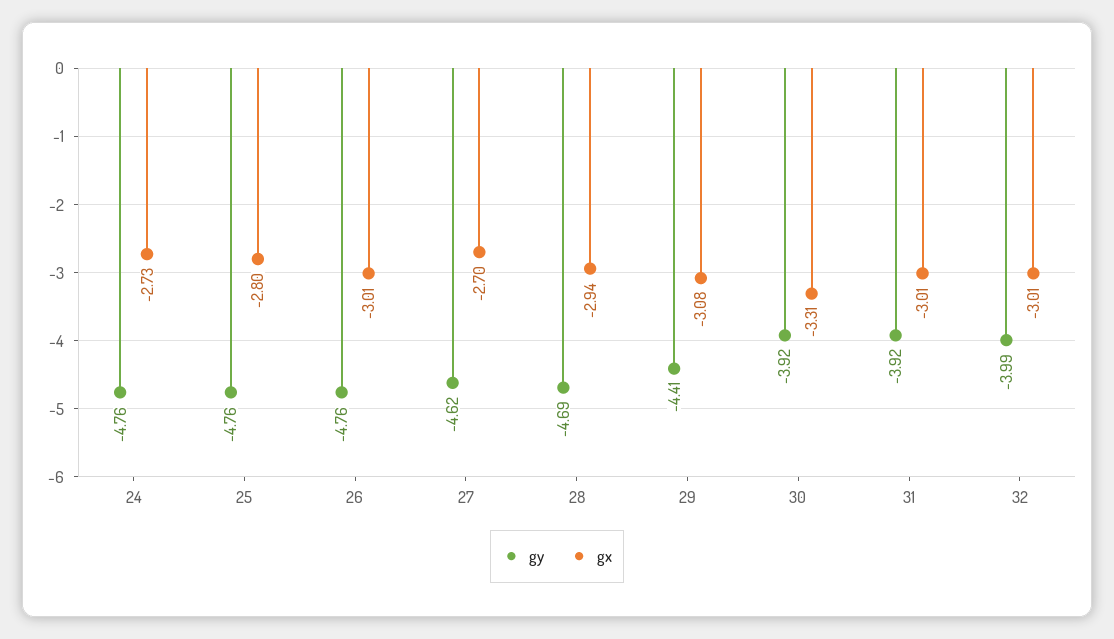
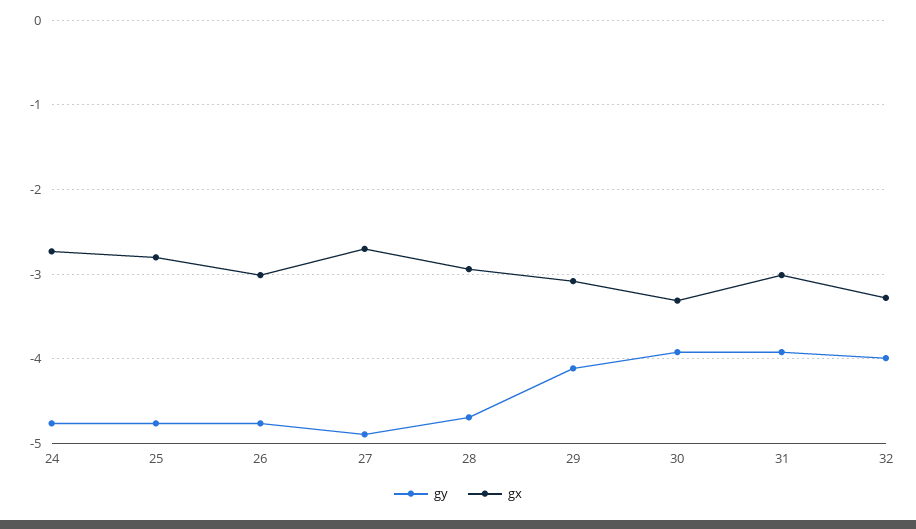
  {
    "gy": {
      "24": -4.76,
      "25": -4.76,
      "26": -4.76,
-     "27": -4.62,
+     "27": -4.9,
      "28": -4.69,
-     "29": -4.41,
+     "29": -4.1,
      "30": -3.92,
      "31": -3.92,
      "32": -3.99
    },
    "gx": {
      "24": -2.73,
      "25": -2.8,
      "26": -3.01,
      "27": -2.7,
      "28": -2.94,
      "29": -3.08,
      "30": -3.31,
      "31": -3.01,
-     "32": -3.01
+     "32": -3.3
    }
  }

